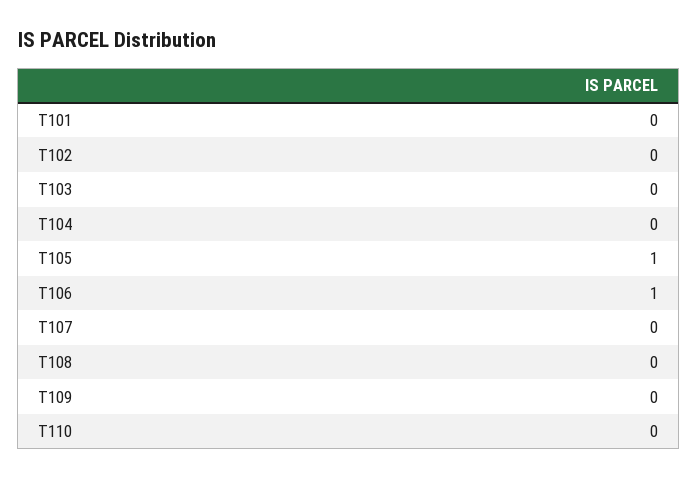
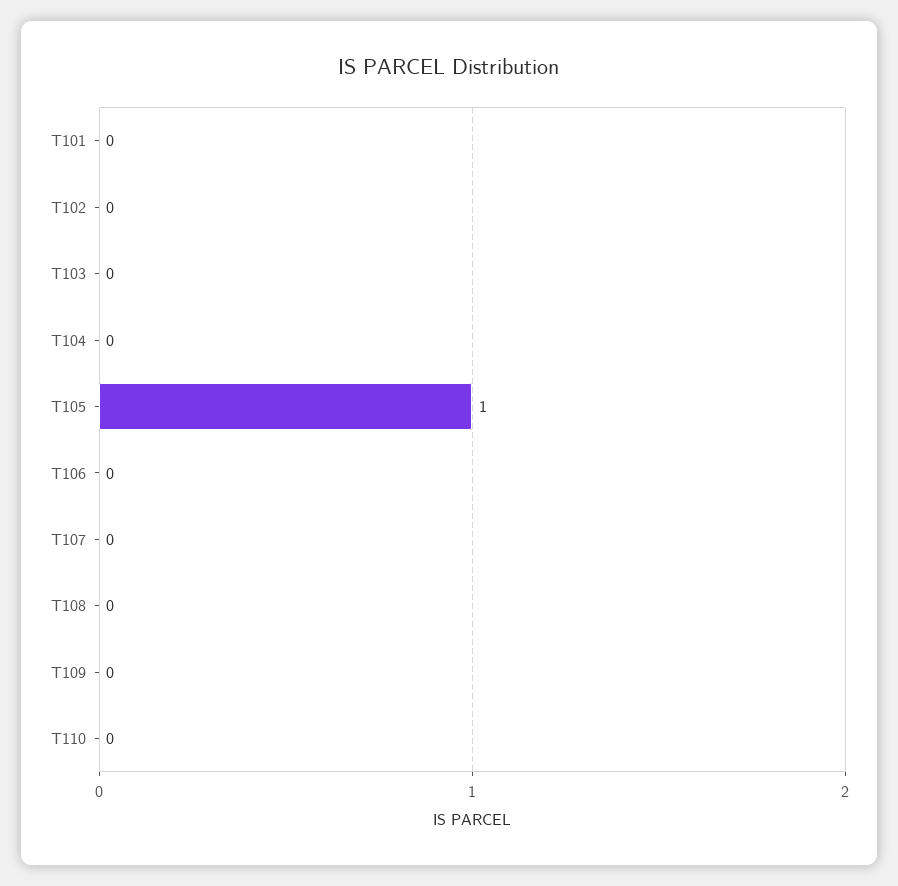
  {
    "T101": 0,
    "T102": 0,
    "T103": 0,
    "T104": 0,
    "T105": 1,
-   "T106": 1,
+   "T106": 0,
    "T107": 0,
    "T108": 0,
    "T109": 0,
    "T110": 0
  }

